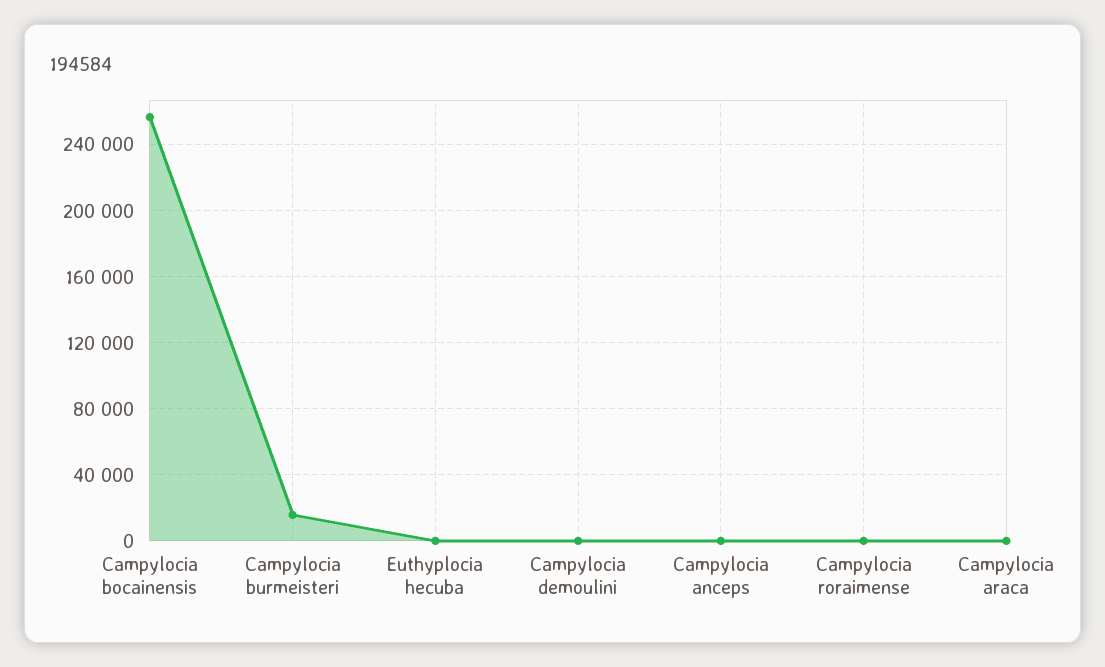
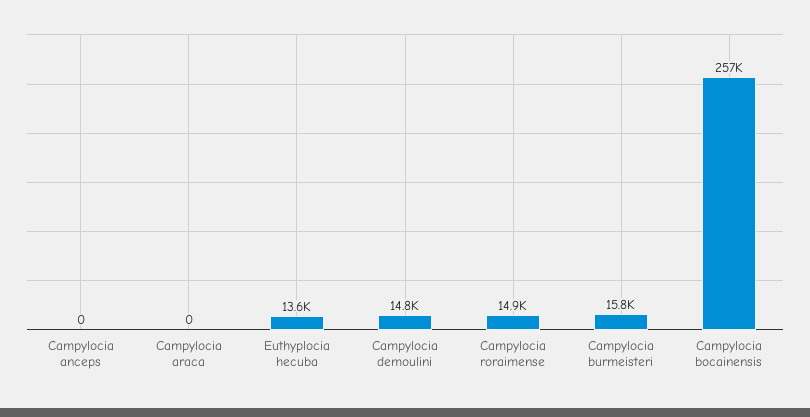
  {
    "Campylocia bocainensis": 257000,
    "Campylocia burmeisteri": 15800,
-   "Euthyplocia hecuba": 0,
+   "Euthyplocia hecuba": 13600,
-   "Campylocia demoulini": 0,
+   "Campylocia demoulini": 14800,
    "Campylocia anceps": 0,
-   "Campylocia roraimense": 0,
+   "Campylocia roraimense": 14900,
    "Campylocia araca": 0
  }

